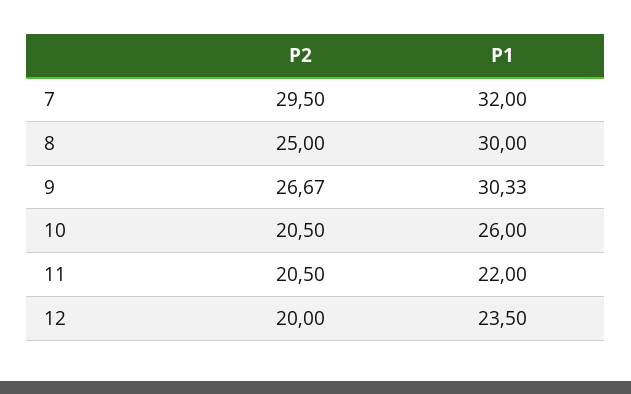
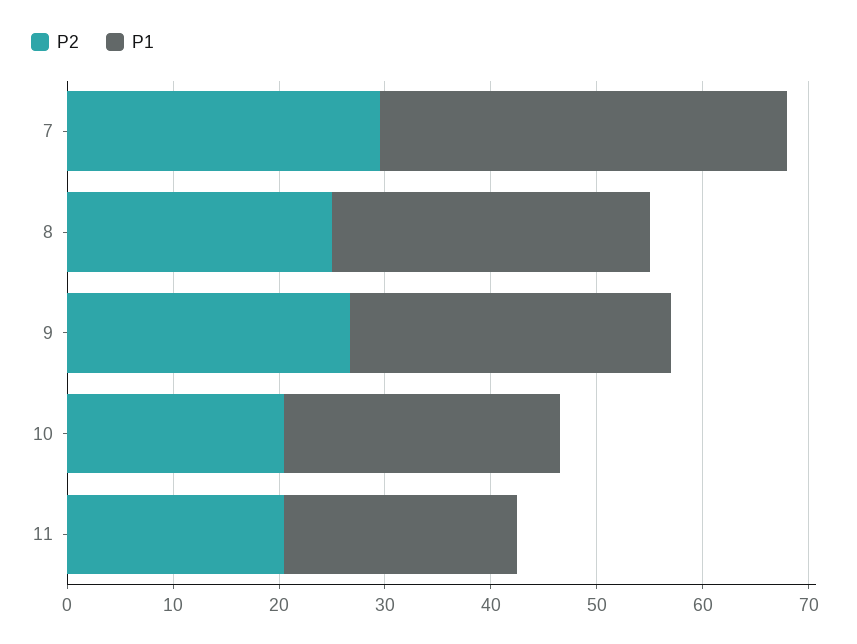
  {
    "P2": {
      "7": 29.5,
      "8": 25,
      "9": 26.67,
      "10": 20.5,
-     "11": 20.5,
+     "11": 20.5
-     "12": 20
    },
    "P1": {
-     "7": 32,
+     "7": 38,
      "8": 30,
      "9": 30.33,
      "10": 26,
-     "11": 22,
+     "11": 22
-     "12": 23.5
    }
  }

